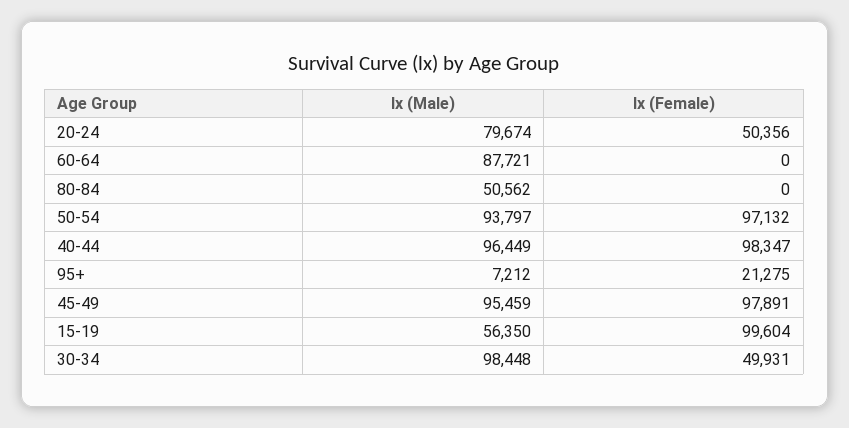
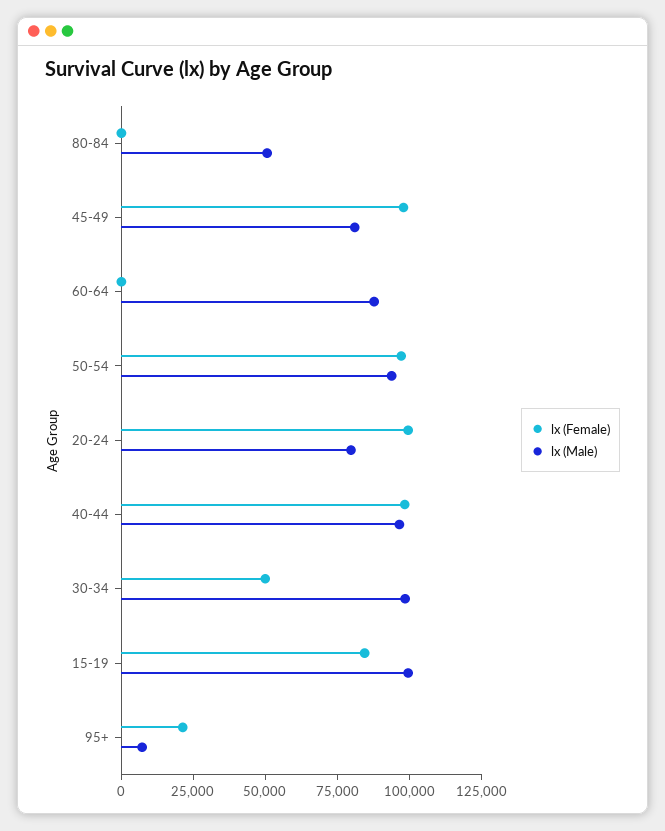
  {
    "lx (Male)": {
      "20-24": 79674,
      "60-64": 87721,
      "80-84": 50562,
      "50-54": 93797,
      "40-44": 96449,
      "95+": 7212,
-     "45-49": 95459,
+     "45-49": 80000,
-     "15-19": 56350,
+     "15-19": 100000,
      "30-34": 98448
    },
    "lx (Female)": {
-     "20-24": 50356,
+     "20-24": 100000,
      "60-64": 0,
      "80-84": 0,
      "50-54": 97132,
      "40-44": 98347,
      "95+": 21275,
      "45-49": 97891,
-     "15-19": 99604,
+     "15-19": 85000,
      "30-34": 49931
    }
  }

